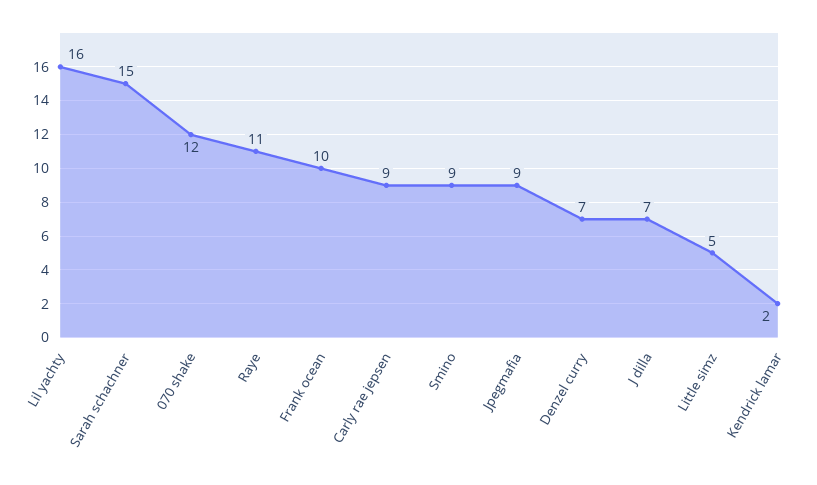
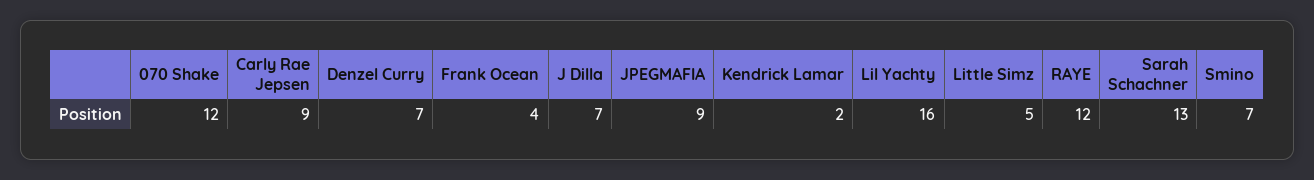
  {
    "Lil yachty": 16,
-   "Sarah schachner": 15,
+   "Sarah schachner": 13,
    "070 shake": 12,
-   "Raye": 11,
+   "Raye": 12,
-   "Frank ocean": 10,
+   "Frank ocean": 4,
    "Carly rae jepsen": 9,
-   "Smino": 9,
+   "Smino": 7,
    "Jpegmafia": 9,
    "Denzel curry": 7,
    "J dilla": 7,
    "Little simz": 5,
    "Kendrick lamar": 2
  }

